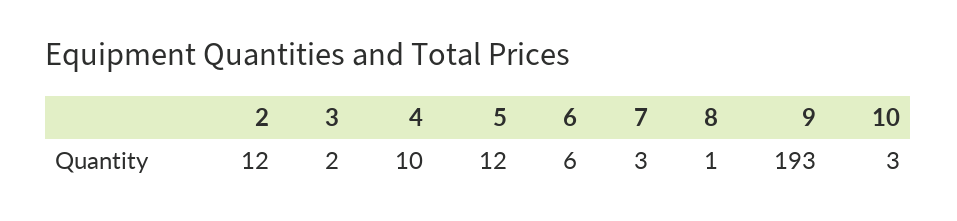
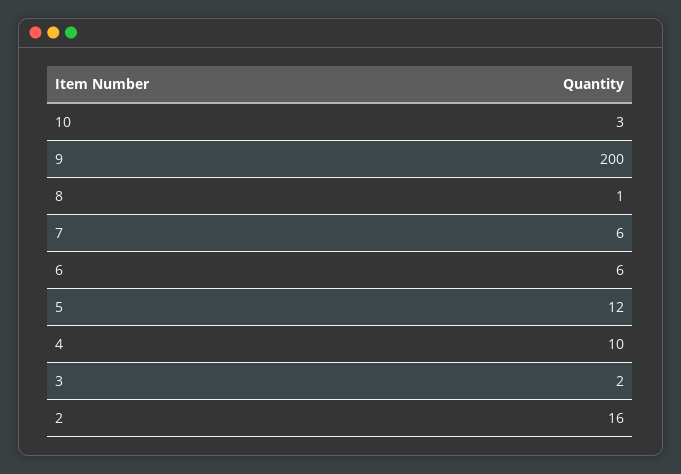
  {
-   "2": 12,
+   "2": 16,
    "3": 2,
    "4": 10,
    "5": 12,
    "6": 6,
-   "7": 3,
+   "7": 6,
    "8": 1,
-   "9": 193,
+   "9": 200,
    "10": 3
  }

